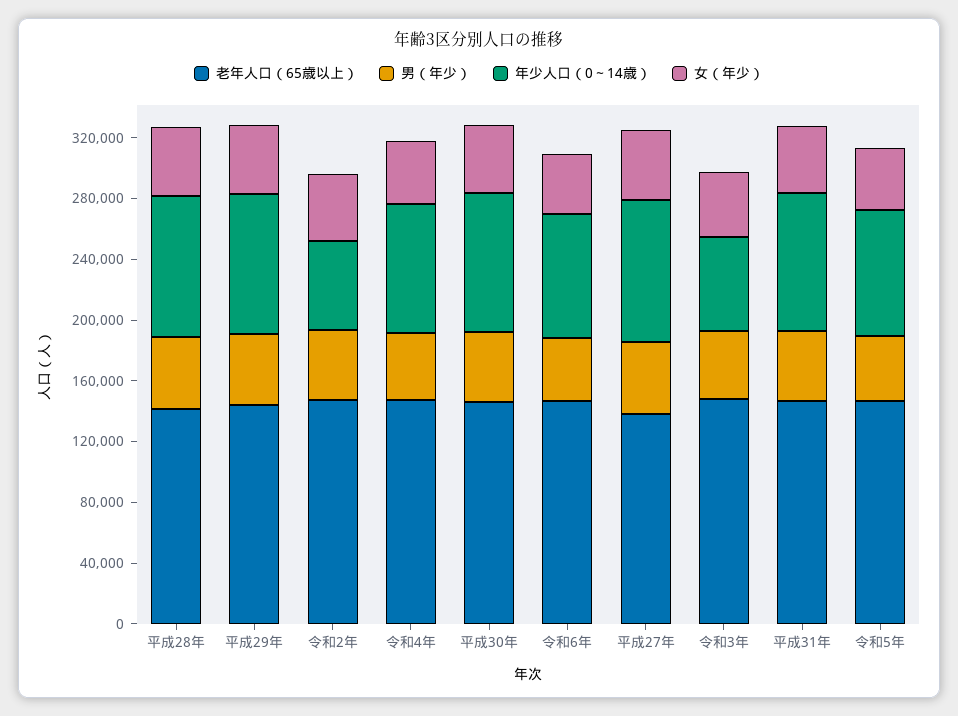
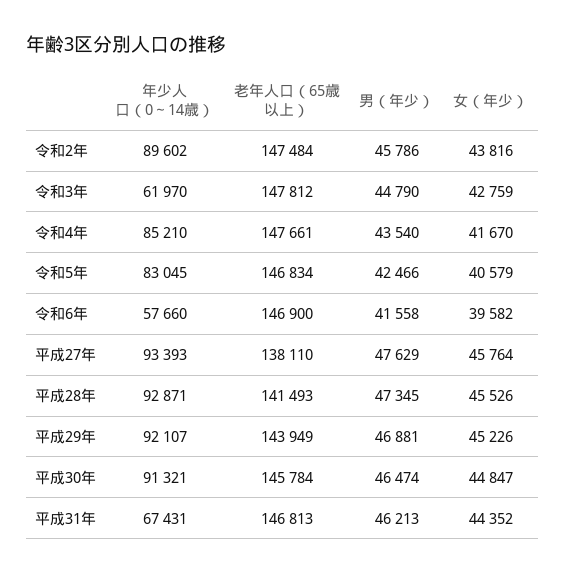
  {
    "老年人口（65歳以上）": {
      "平成28年": 141493,
      "平成29年": 143949,
      "令和2年": 147484,
      "令和4年": 147661,
      "平成30年": 145784,
      "令和6年": 146900,
      "平成27年": 138110,
      "令和3年": 147812,
      "平成31年": 146813,
      "令和5年": 146834
    },
    "男（年少）": {
      "平成28年": 47345,
      "平成29年": 46881,
      "令和2年": 45786,
      "令和4年": 43540,
      "平成30年": 46474,
      "令和6年": 41558,
      "平成27年": 47629,
      "令和3年": 44790,
      "平成31年": 46213,
      "令和5年": 42466
    },
    "年少人口（0～14歳）": {
      "平成28年": 92871,
      "平成29年": 92107,
-     "令和2年": 60000,
+     "令和2年": 89602,
      "令和4年": 85210,
      "平成30年": 91321,
-     "令和6年": 80000,
+     "令和6年": 57660,
      "平成27年": 93393,
      "令和3年": 61970,
-     "平成31年": 90000,
+     "平成31年": 67431,
      "令和5年": 83045
    },
    "女（年少）": {
      "平成28年": 45526,
      "平成29年": 45226,
      "令和2年": 43816,
      "令和4年": 41670,
      "平成30年": 44847,
      "令和6年": 39582,
      "平成27年": 45764,
      "令和3年": 42759,
      "平成31年": 44352,
      "令和5年": 40579
    }
  }

